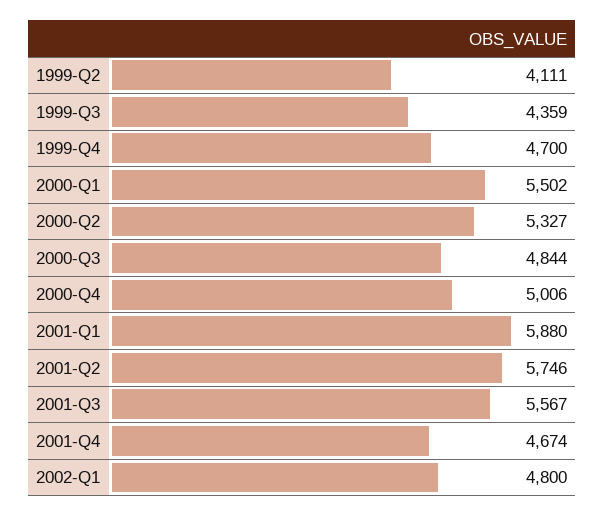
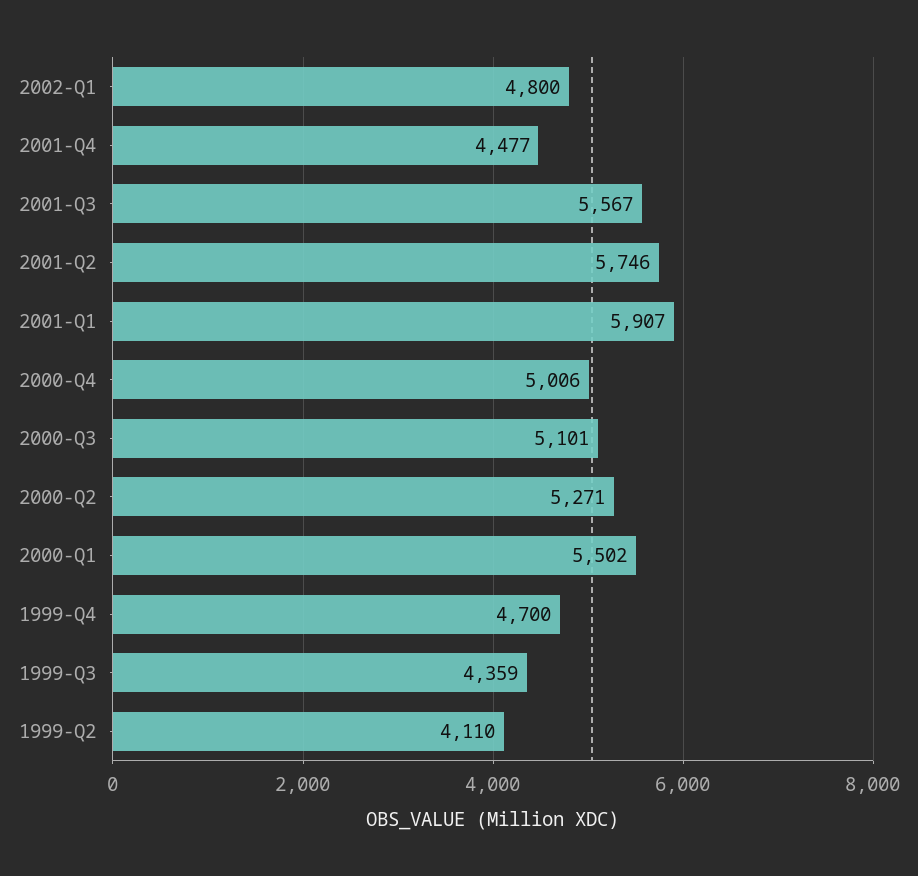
  {
-   "1999-Q2": 4111,
+   "1999-Q2": 4110,
    "1999-Q3": 4359,
    "1999-Q4": 4700,
    "2000-Q1": 5502,
-   "2000-Q2": 5327,
+   "2000-Q2": 5271,
-   "2000-Q3": 4844,
+   "2000-Q3": 5101,
    "2000-Q4": 5006,
-   "2001-Q1": 5880,
+   "2001-Q1": 5907,
    "2001-Q2": 5746,
    "2001-Q3": 5567,
-   "2001-Q4": 4674,
+   "2001-Q4": 4477,
    "2002-Q1": 4800
  }

